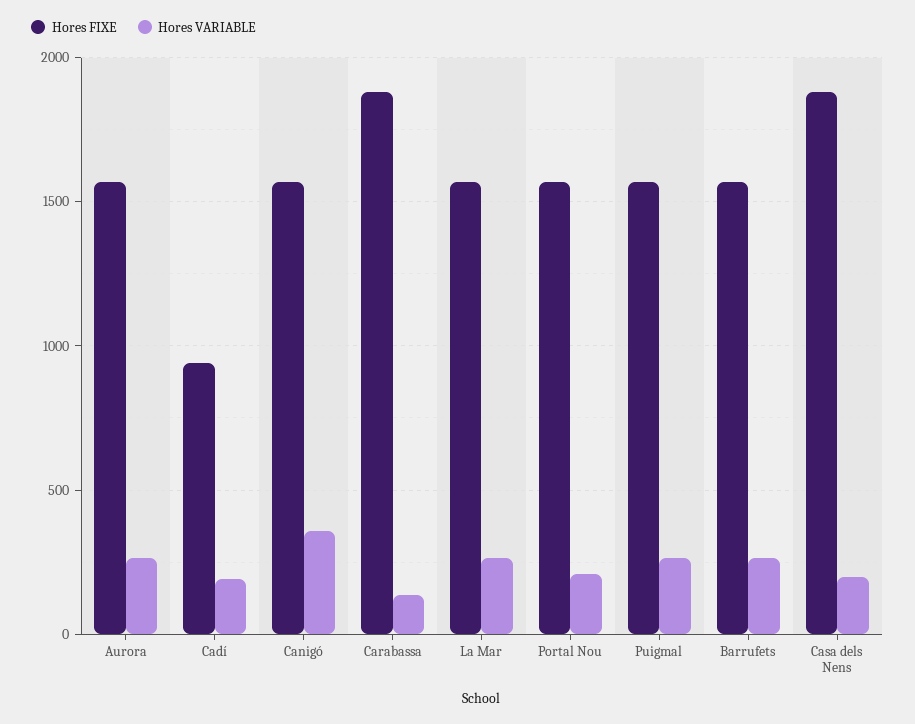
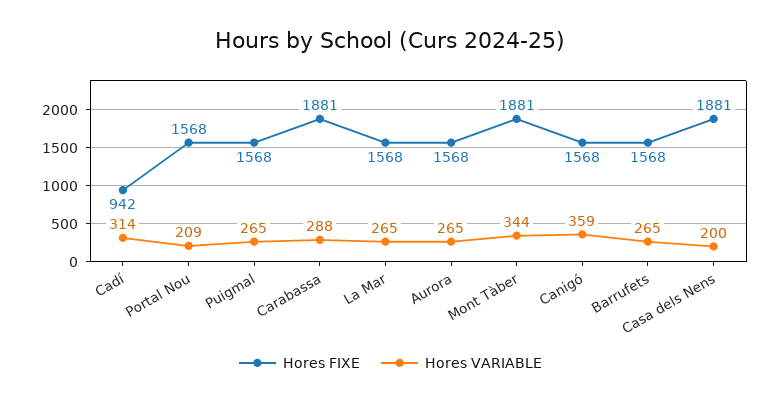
  {
    "Hores FIXE": {
      "Aurora": 1568,
      "Cadí": 942,
      "Canigó": 1568,
      "Carabassa": 1881,
      "La Mar": 1568,
      "Portal Nou": 1568,
      "Puigmal": 1568,
      "Barrufets": 1568,
-     "Casa dels Nens": 1881
+     "Casa dels Nens": 1881,
+     "Mont Tàber": 1881
    },
    "Hores VARIABLE": {
      "Aurora": 265,
-     "Cadí": 200,
+     "Cadí": 314,
      "Canigó": 359,
-     "Carabassa": 150,
+     "Carabassa": 288,
      "La Mar": 265,
      "Portal Nou": 209,
      "Puigmal": 265,
      "Barrufets": 265,
-     "Casa dels Nens": 200
+     "Casa dels Nens": 200,
+     "Mont Tàber": 344
    }
  }

